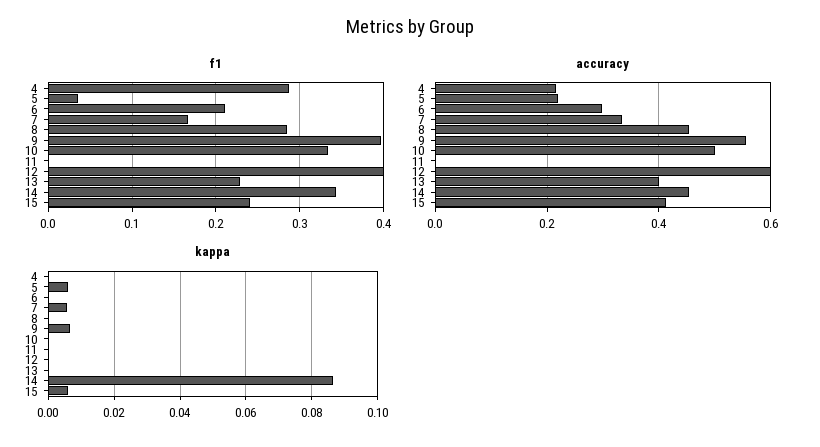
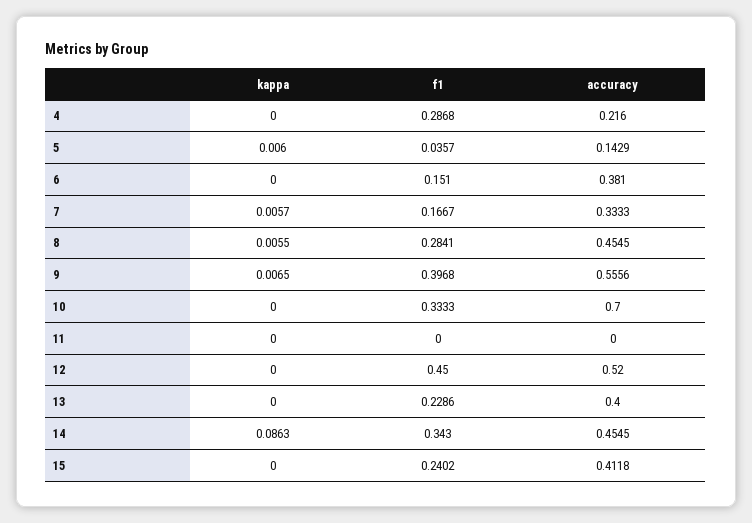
  {
    "f1": {
      "4": 0.2868,
      "5": 0.0357,
-     "6": 0.21,
+     "6": 0.151,
      "7": 0.1667,
      "8": 0.2841,
      "9": 0.3968,
      "10": 0.3333,
      "11": 0,
-     "12": 0.4,
+     "12": 0.45,
      "13": 0.2286,
      "14": 0.343,
      "15": 0.2402
    },
    "accuracy": {
      "4": 0.216,
-     "5": 0.22,
+     "5": 0.1429,
-     "6": 0.3,
+     "6": 0.381,
      "7": 0.3333,
      "8": 0.4545,
      "9": 0.5556,
-     "10": 0.5,
+     "10": 0.7,
      "11": 0,
-     "12": 0.6,
+     "12": 0.52,
      "13": 0.4,
      "14": 0.4545,
      "15": 0.4118
    },
    "kappa": {
      "4": 0,
      "5": 0.006,
      "6": 0,
      "7": 0.0057,
-     "8": 0,
+     "8": 0.0055,
      "9": 0.0065,
      "10": 0,
      "11": 0,
      "12": 0,
      "13": 0,
      "14": 0.0863,
-     "15": 0.006
+     "15": 0
    }
  }

